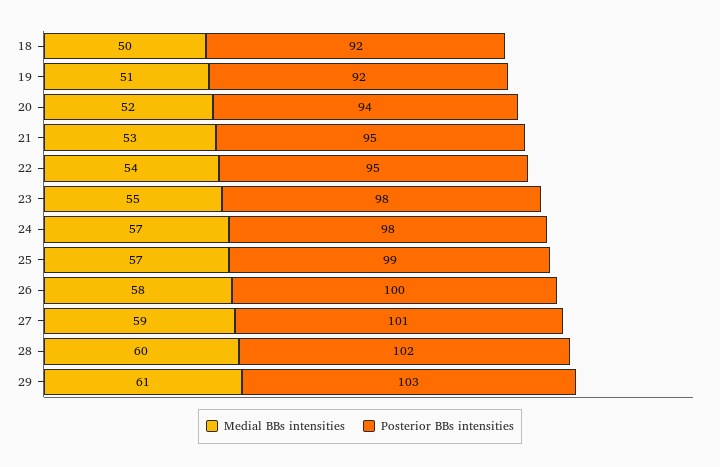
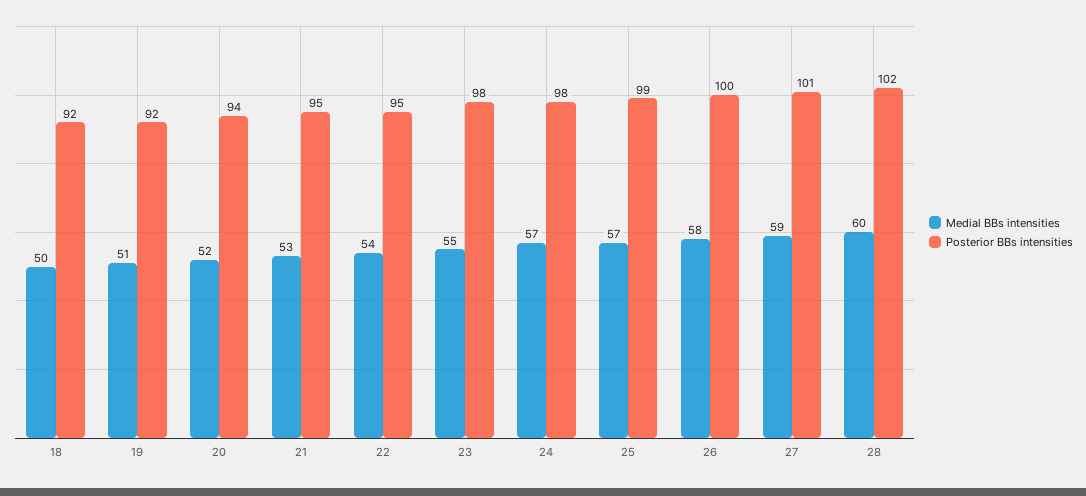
  {
    "Medial BBs intensities": {
      "18": 50,
      "19": 51,
      "20": 52,
      "21": 53,
      "22": 54,
      "23": 55,
      "24": 57,
      "25": 57,
      "26": 58,
      "27": 59,
-     "28": 60,
+     "28": 60
-     "29": 61
    },
    "Posterior BBs intensities": {
      "18": 92,
      "19": 92,
      "20": 94,
      "21": 95,
      "22": 95,
      "23": 98,
      "24": 98,
      "25": 99,
      "26": 100,
      "27": 101,
-     "28": 102,
+     "28": 102
-     "29": 103
    }
  }

